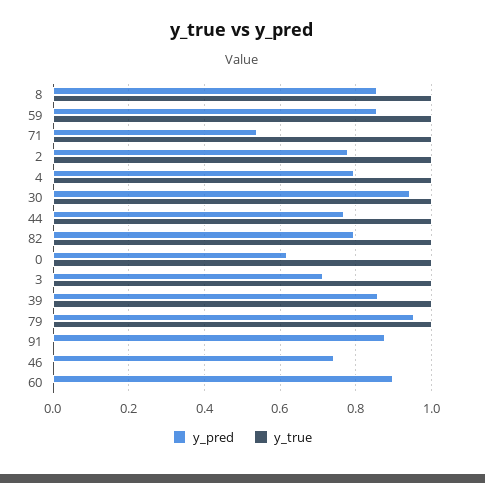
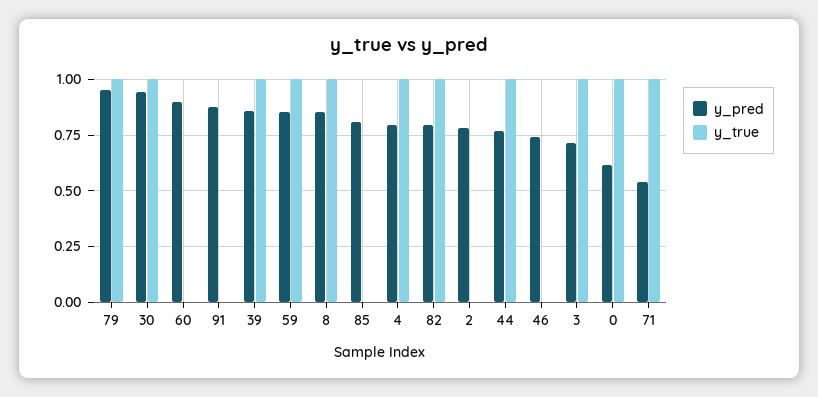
  {
    "y_pred": {
      "8": 0.86,
      "59": 0.86,
      "71": 0.54,
      "2": 0.78,
      "4": 0.8,
      "30": 0.94,
      "44": 0.76,
      "82": 0.8,
      "0": 0.62,
      "3": 0.72,
      "39": 0.86,
      "79": 0.96,
      "91": 0.88,
      "46": 0.74,
-     "60": 0.9
+     "60": 0.9,
+     "85": 0.8
    },
    "y_true": {
      "8": 1,
      "59": 1,
      "71": 1,
-     "2": 1,
+     "2": 0,
      "4": 1,
      "30": 1,
      "44": 1,
      "82": 1,
      "0": 1,
      "3": 1,
      "39": 1,
      "79": 1,
      "91": 0,
      "46": 0,
-     "60": 0
+     "60": 0,
+     "85": 0
    }
  }

